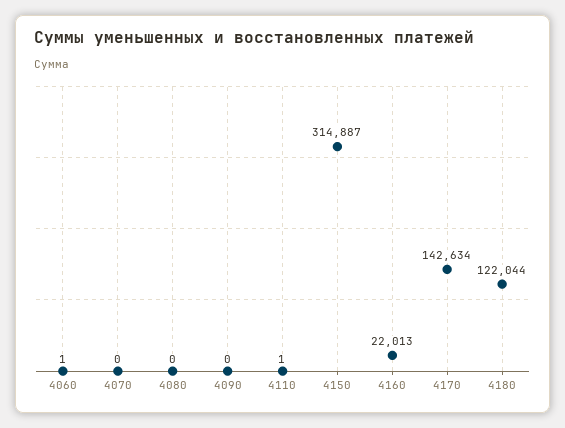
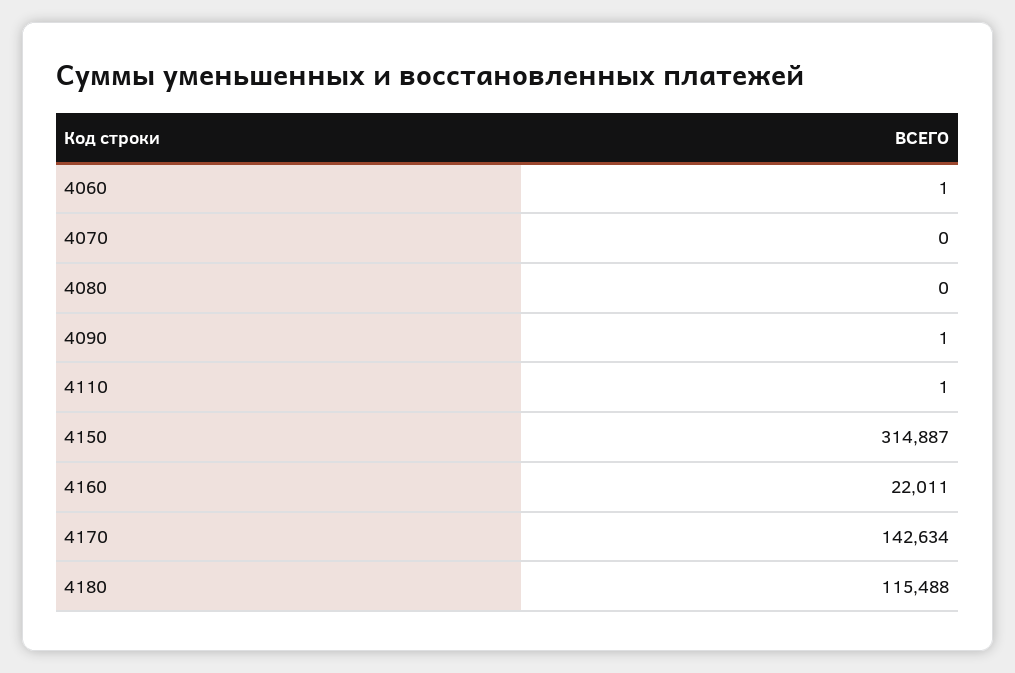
  {
    "4060": 1,
    "4070": 0,
    "4080": 0,
-   "4090": 0,
+   "4090": 1,
    "4110": 1,
    "4150": 314887,
-   "4160": 22013,
+   "4160": 22011,
    "4170": 142634,
-   "4180": 122044
+   "4180": 115488
  }

